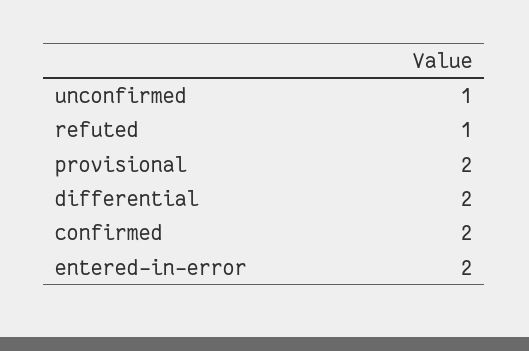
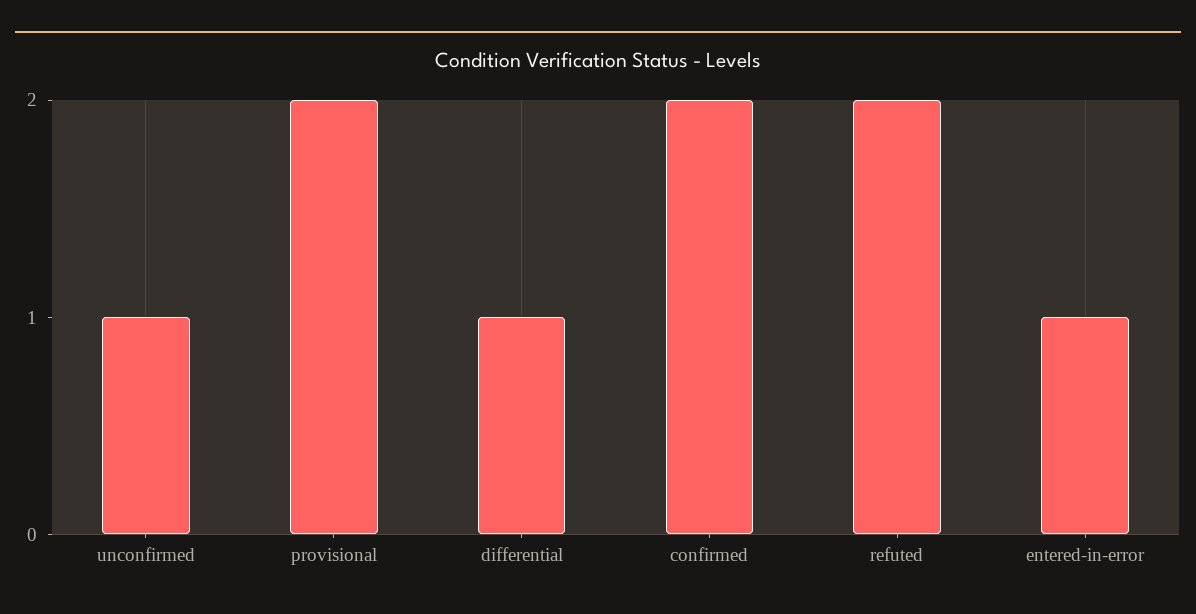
  {
    "unconfirmed": 1,
-   "refuted": 1,
+   "refuted": 2,
    "provisional": 2,
-   "differential": 2,
+   "differential": 1,
    "confirmed": 2,
-   "entered-in-error": 2
+   "entered-in-error": 1
  }

